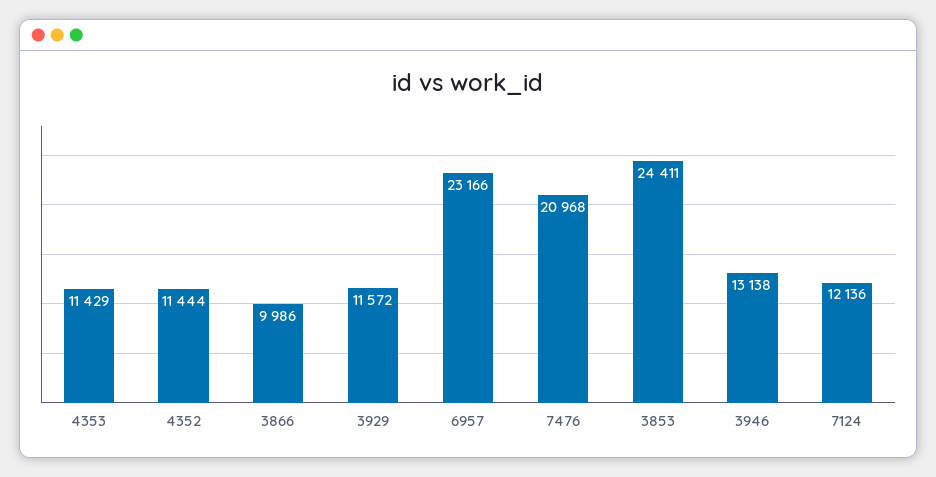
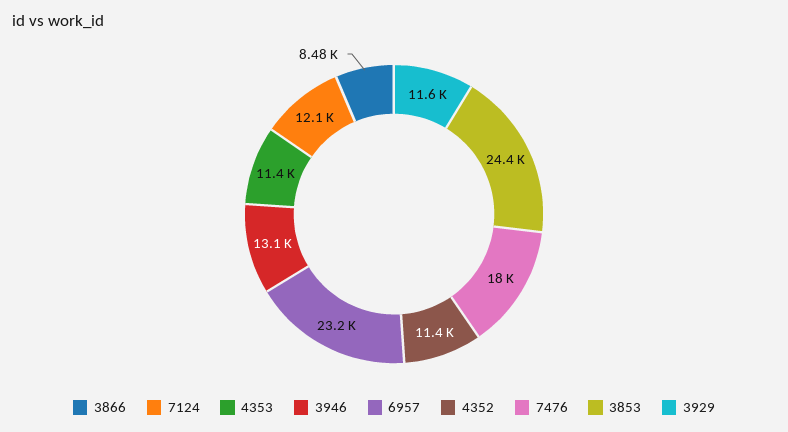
  {
    "4353": 11429,
    "4352": 11444,
-   "3866": 9986,
+   "3866": 8480,
    "3929": 11572,
    "6957": 23166,
-   "7476": 20968,
+   "7476": 18000,
    "3853": 24411,
    "3946": 13138,
    "7124": 12136
  }

